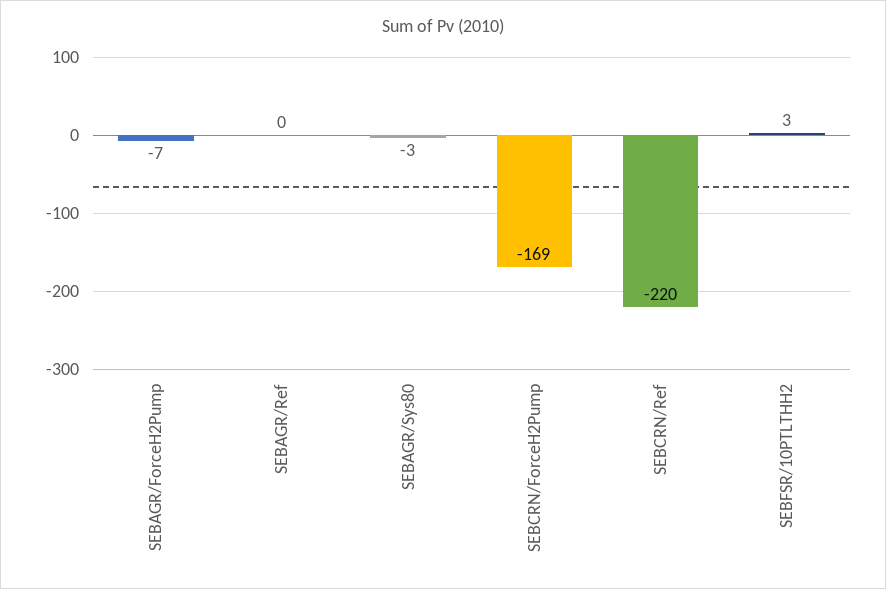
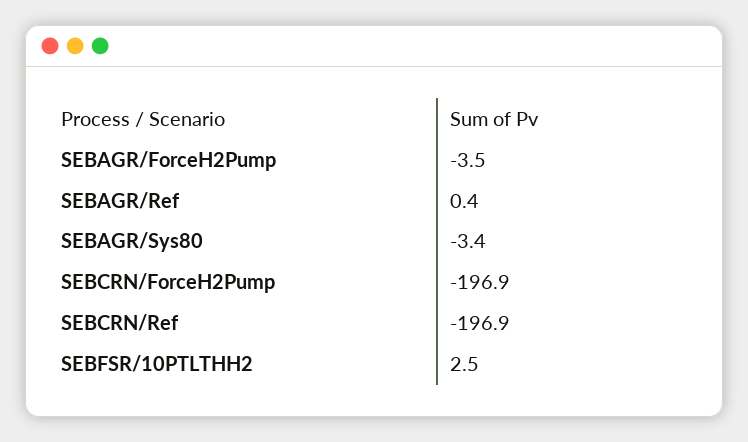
  {
-   "SEBAGR/ForceH2Pump": -7,
+   "SEBAGR/ForceH2Pump": -3.5,
    "SEBAGR/Ref": 0.4,
    "SEBAGR/Sys80": -3.4,
-   "SEBCRN/ForceH2Pump": -169,
+   "SEBCRN/ForceH2Pump": -196.9,
-   "SEBCRN/Ref": -220,
+   "SEBCRN/Ref": -196.9,
    "SEBFSR/10PTLTHH2": 2.5
  }

